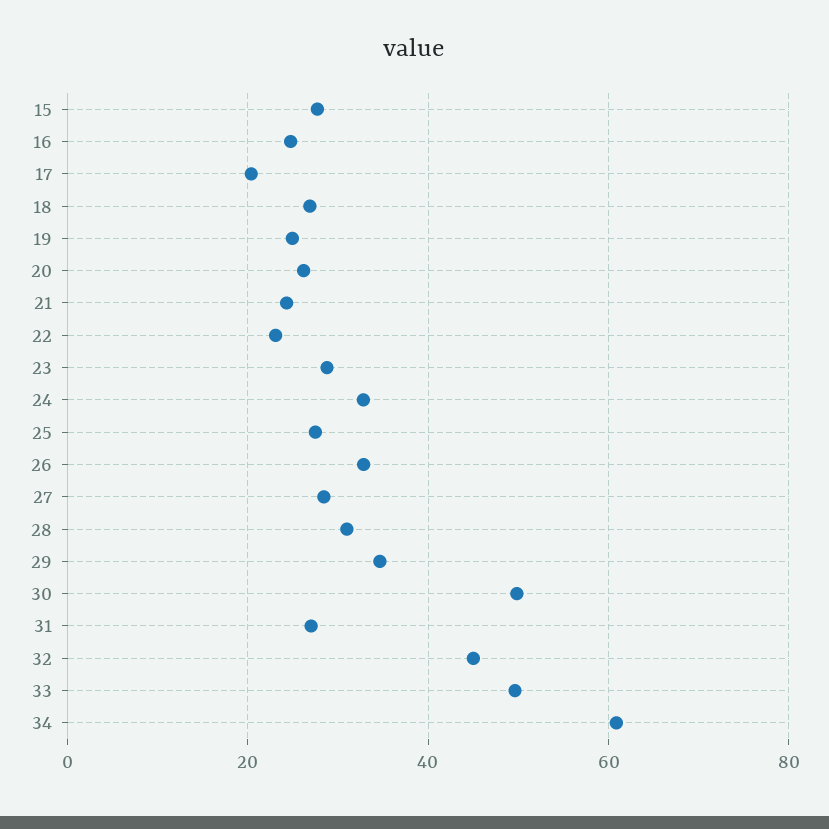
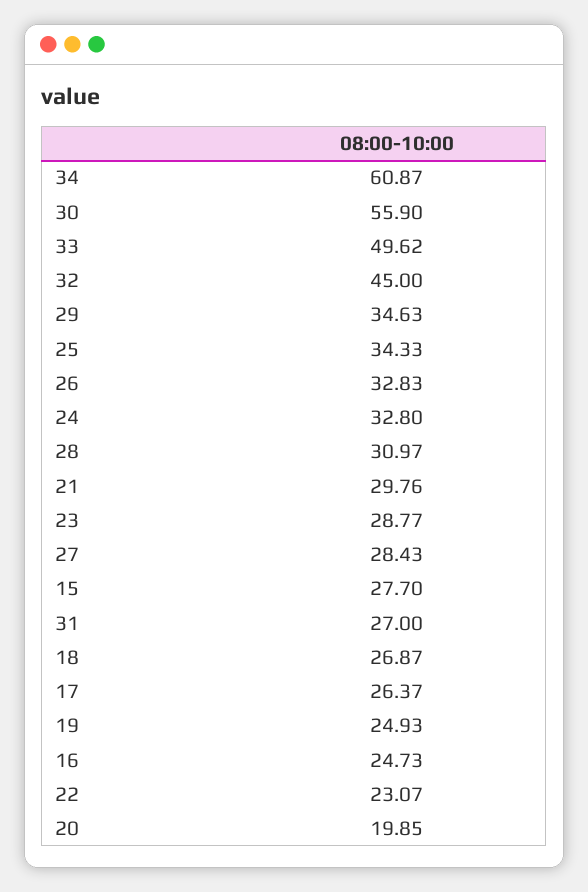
  {
    "15": 27.7,
    "16": 24.73,
-   "17": 20,
+   "17": 26.37,
    "18": 26.87,
    "19": 24.93,
-   "20": 26,
+   "20": 19.85,
-   "21": 24,
+   "21": 29.76,
    "22": 23.07,
    "23": 28.77,
    "24": 32.8,
-   "25": 28,
+   "25": 34.33,
    "26": 32.83,
    "27": 28.43,
    "28": 30.97,
    "29": 34.63,
-   "30": 50,
+   "30": 55.9,
    "31": 27,
    "32": 45,
    "33": 49.62,
    "34": 60.87
  }

